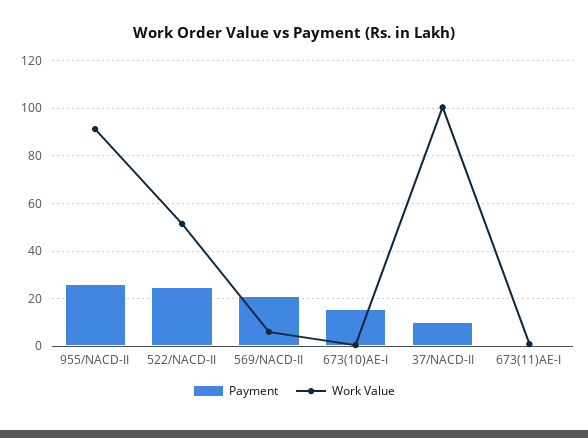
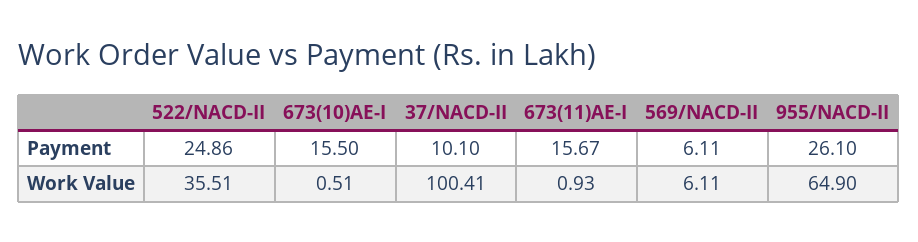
  {
    "Payment": {
      "955/NACD-II": 26.1,
      "522/NACD-II": 24.86,
-     "569/NACD-II": 20,
+     "569/NACD-II": 6.11,
      "673(10)AE-I": 15.5,
      "37/NACD-II": 10.1,
-     "673(11)AE-I": 0
+     "673(11)AE-I": 15.67
    },
    "Work Value": {
-     "955/NACD-II": 90,
+     "955/NACD-II": 64.9,
-     "522/NACD-II": 50,
+     "522/NACD-II": 35.51,
      "569/NACD-II": 6.11,
      "673(10)AE-I": 0.51,
      "37/NACD-II": 100.41,
      "673(11)AE-I": 0.93
    }
  }

